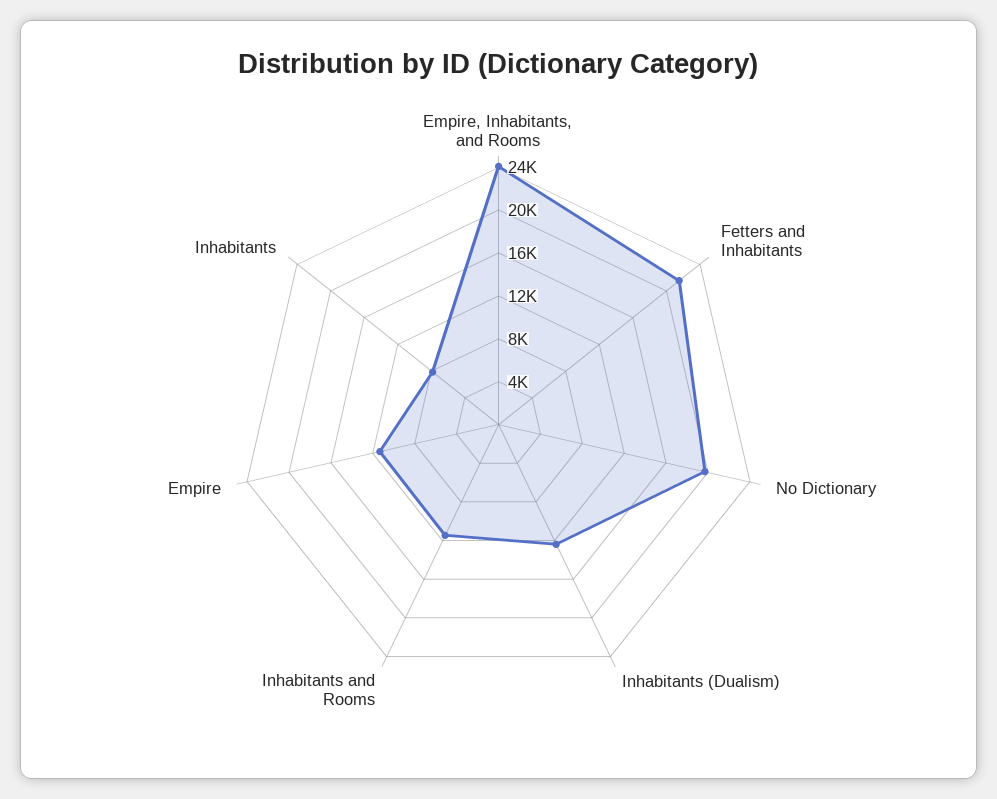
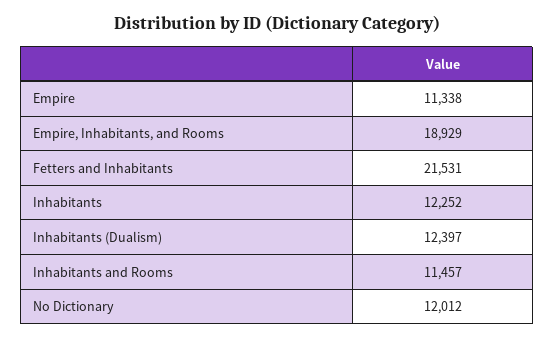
  {
-   "Empire, Inhabitants, and Rooms": 24000,
+   "Empire, Inhabitants, and Rooms": 18929,
    "Fetters and Inhabitants": 21531,
-   "No Dictionary": 20000,
+   "No Dictionary": 12012,
    "Inhabitants (Dualism)": 12397,
    "Inhabitants and Rooms": 11457,
    "Empire": 11338,
-   "Inhabitants": 8000
+   "Inhabitants": 12252
  }

